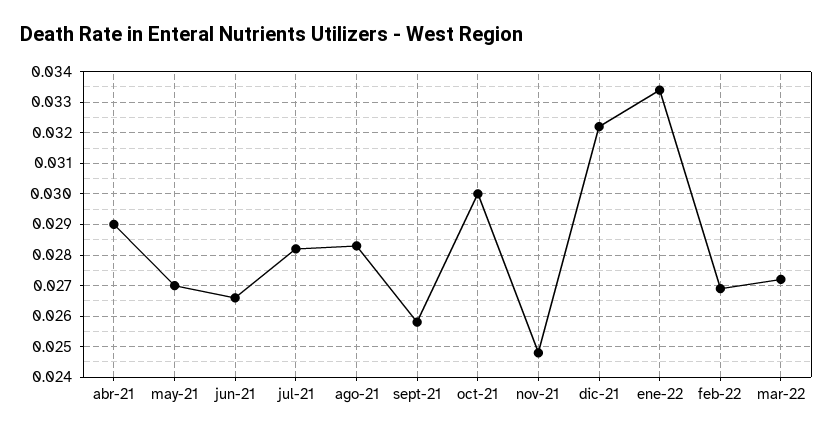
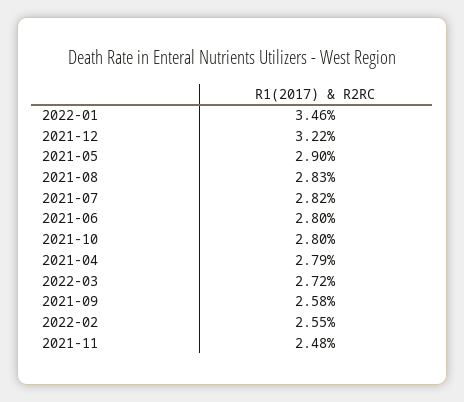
  {
-   "abr-21": 0.029,
+   "abr-21": 0.0279,
-   "may-21": 0.027,
+   "may-21": 0.029,
-   "jun-21": 0.0265,
+   "jun-21": 0.028,
    "jul-21": 0.0282,
    "ago-21": 0.0283,
    "sept-21": 0.0258,
-   "oct-21": 0.03,
+   "oct-21": 0.028,
    "nov-21": 0.0248,
    "dic-21": 0.0322,
-   "ene-22": 0.0335,
+   "ene-22": 0.0346,
-   "feb-22": 0.027,
+   "feb-22": 0.0255,
    "mar-22": 0.0272
  }

